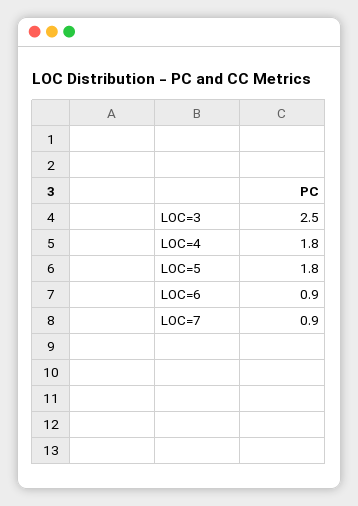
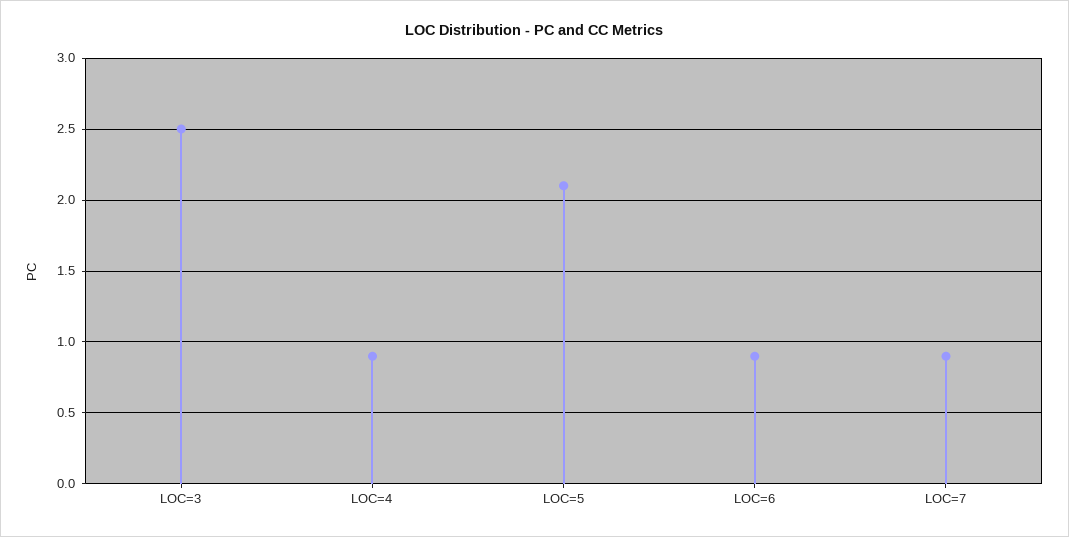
  {
    "LOC=3": 2.5,
-   "LOC=4": 1.8,
+   "LOC=4": 0.9,
-   "LOC=5": 1.8,
+   "LOC=5": 2.1,
    "LOC=6": 0.9,
    "LOC=7": 0.9
  }

